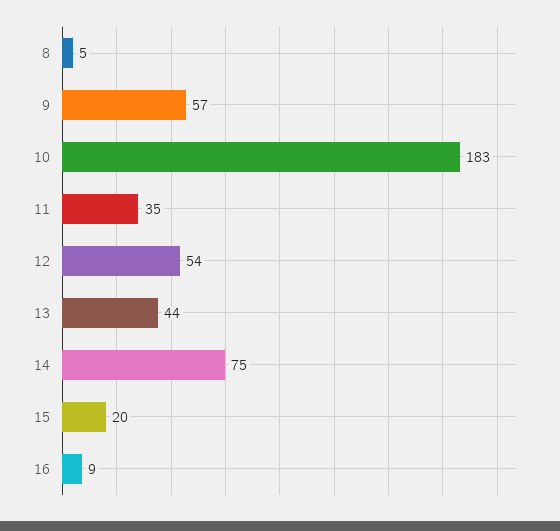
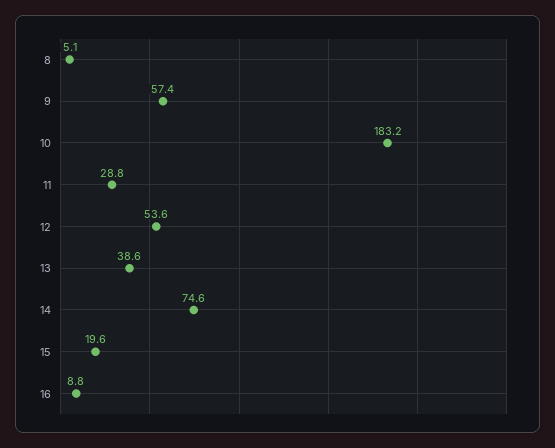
  {
    "8": 5.1,
    "9": 57.4,
    "10": 183.2,
-   "11": 35,
+   "11": 28.8,
    "12": 53.6,
-   "13": 44,
+   "13": 38.6,
    "14": 74.6,
    "15": 19.6,
    "16": 8.8
  }

